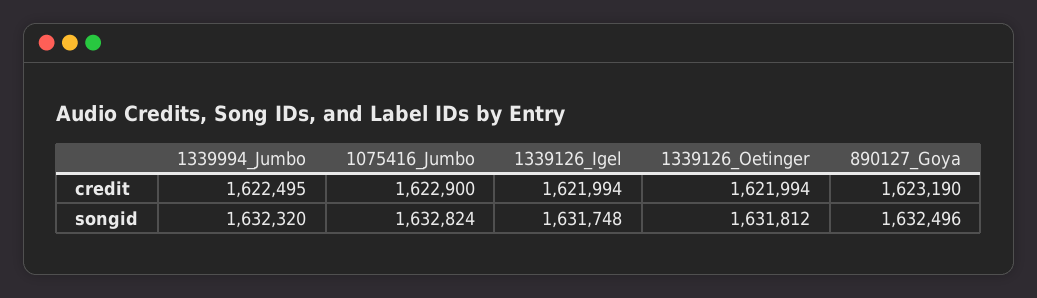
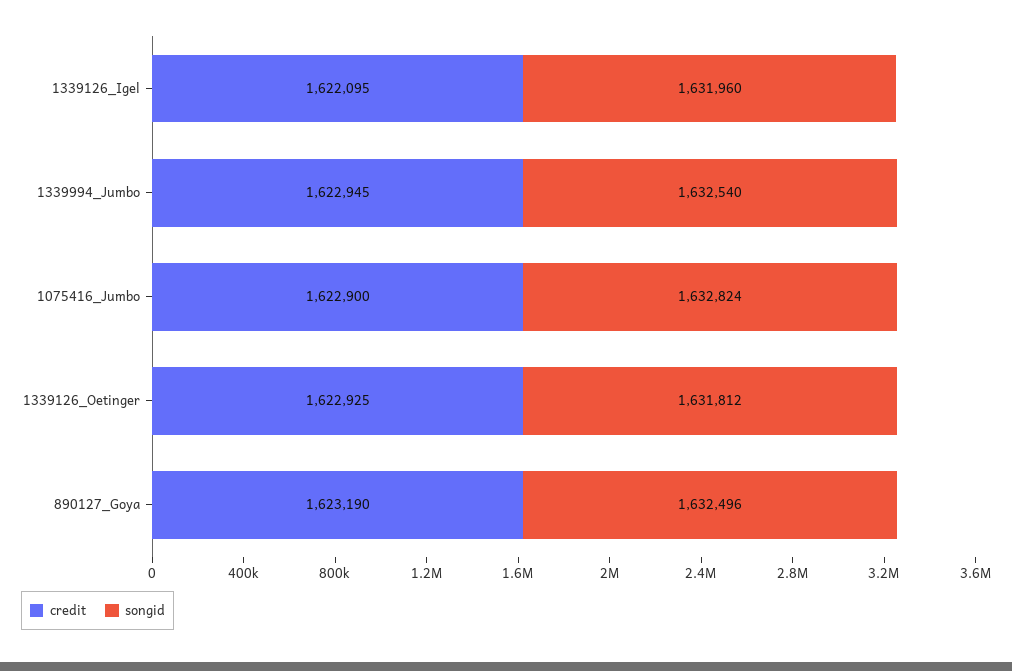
  {
    "credit": {
-     "1339994_Jumbo": 1622495,
+     "1339994_Jumbo": 1622945,
      "1075416_Jumbo": 1622900,
-     "1339126_Igel": 1621994,
+     "1339126_Igel": 1622095,
-     "1339126_Oetinger": 1621994,
+     "1339126_Oetinger": 1622925,
      "890127_Goya": 1623190
    },
    "songid": {
-     "1339994_Jumbo": 1632320,
+     "1339994_Jumbo": 1632540,
      "1075416_Jumbo": 1632824,
-     "1339126_Igel": 1631748,
+     "1339126_Igel": 1631960,
      "1339126_Oetinger": 1631812,
      "890127_Goya": 1632496
    }
  }

